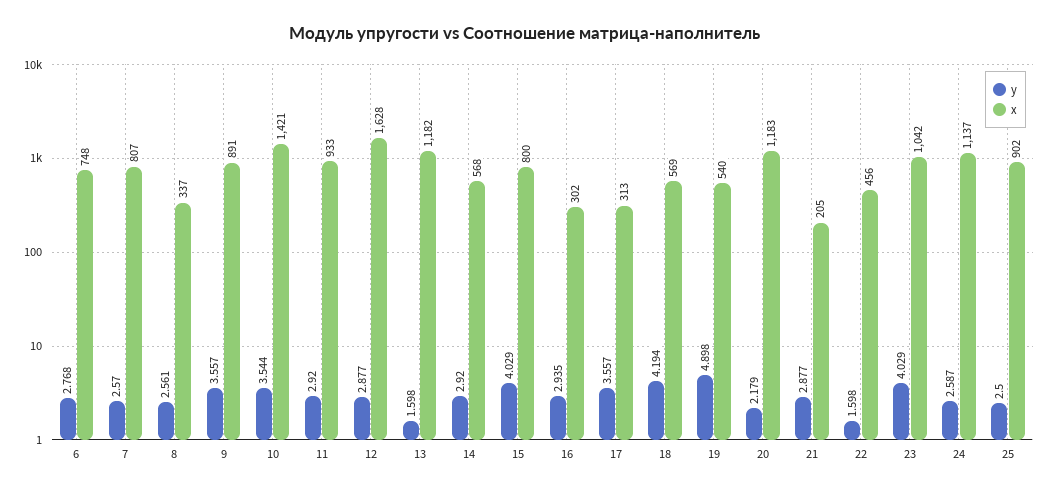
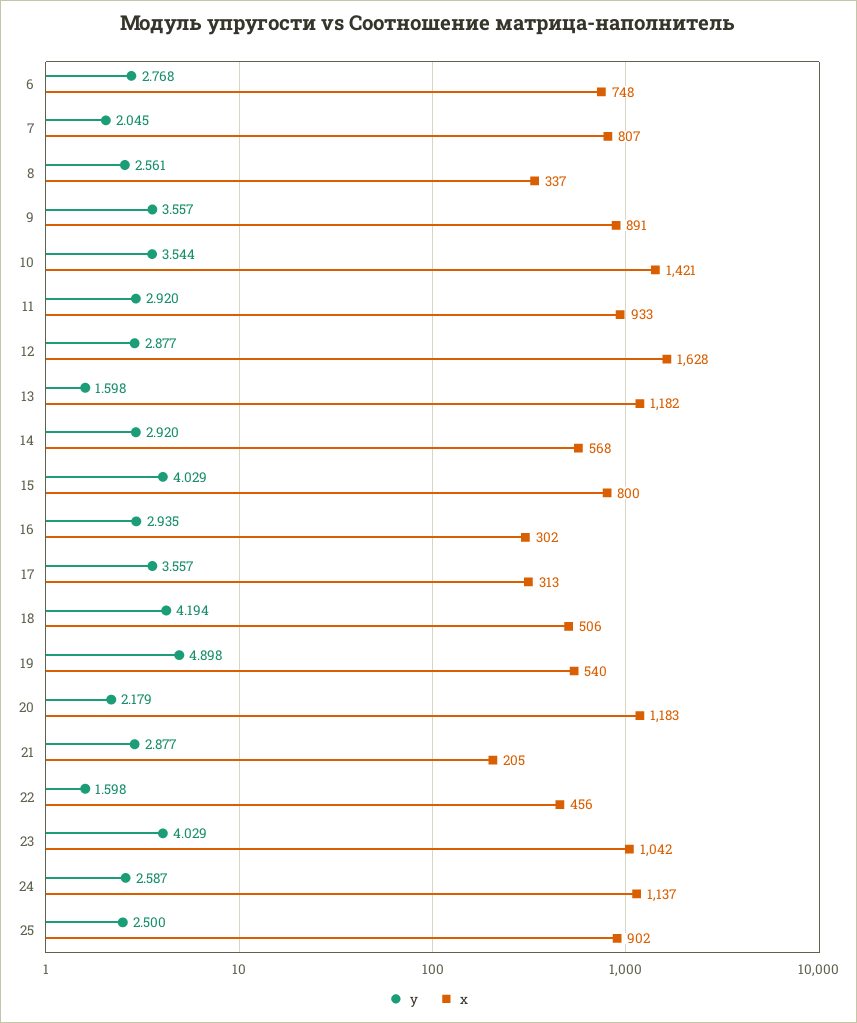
  {
    "y": {
      "6": 2.768,
-     "7": 2.57,
+     "7": 2.045,
      "8": 2.561,
      "9": 3.557,
      "10": 3.544,
      "11": 2.92,
      "12": 2.877,
      "13": 1.598,
      "14": 2.92,
      "15": 4.029,
      "16": 2.935,
      "17": 3.557,
      "18": 4.194,
      "19": 4.898,
      "20": 2.179,
      "21": 2.877,
      "22": 1.598,
      "23": 4.029,
      "24": 2.587,
      "25": 2.5
    },
    "x": {
      "6": 748,
      "7": 807,
      "8": 337,
      "9": 891,
      "10": 1421,
      "11": 933,
      "12": 1628,
      "13": 1182,
      "14": 568,
      "15": 800,
      "16": 302,
      "17": 313,
-     "18": 569,
+     "18": 506,
      "19": 540,
      "20": 1183,
      "21": 205,
      "22": 456,
      "23": 1042,
      "24": 1137,
      "25": 902
    }
  }

